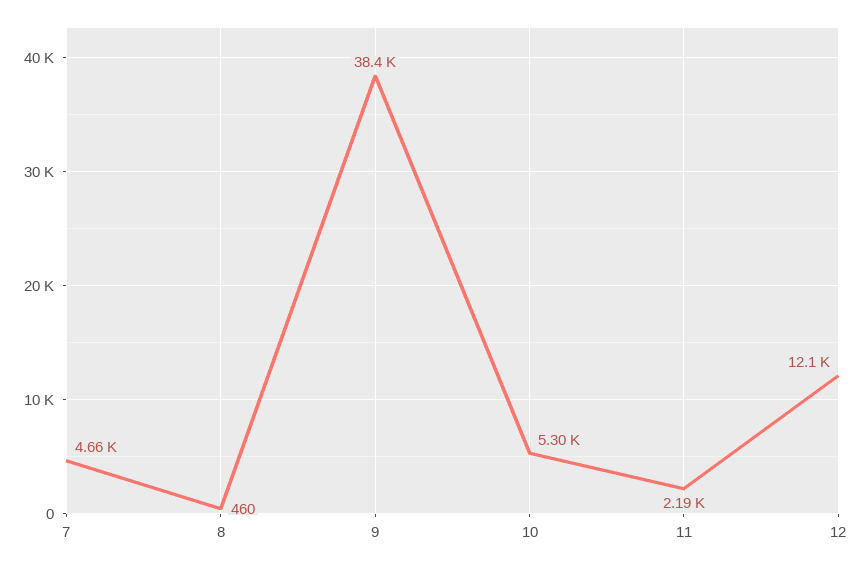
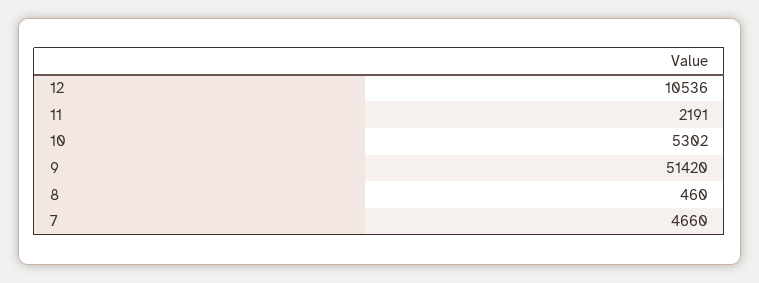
  {
    "7": 4660,
    "8": 460,
-   "9": 38400,
+   "9": 51420,
    "10": 5302,
    "11": 2191,
-   "12": 12100
+   "12": 10536
  }

